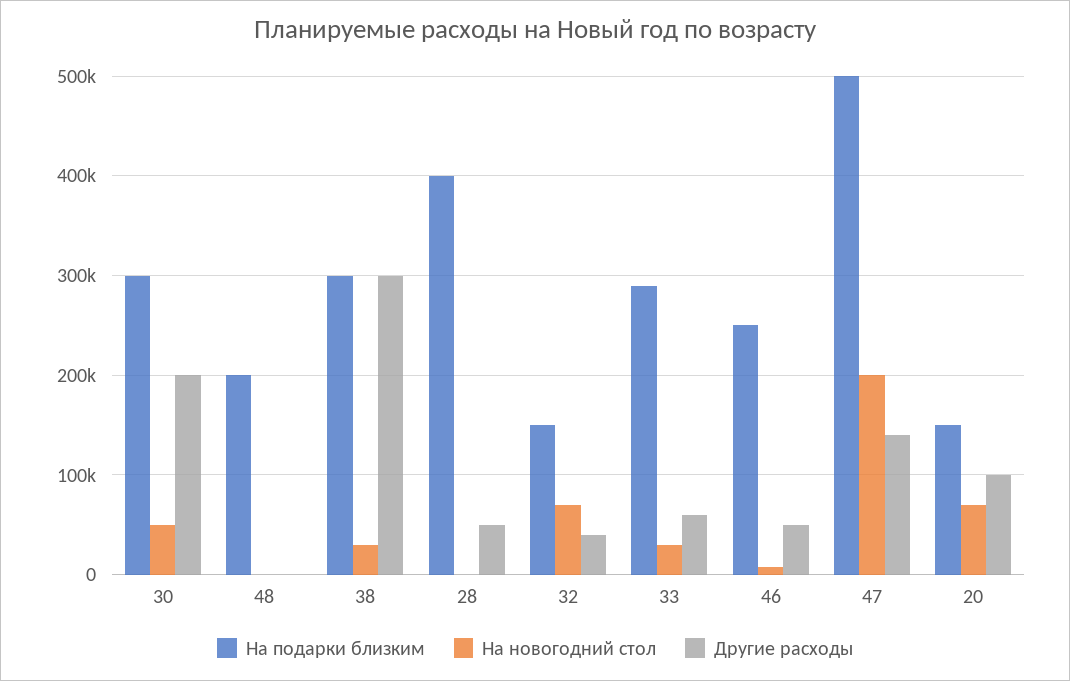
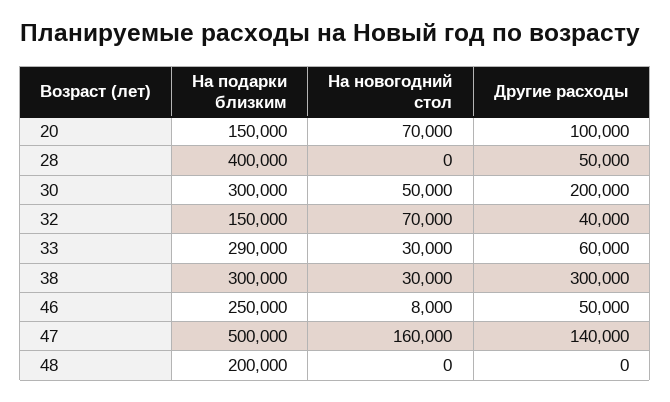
  {
    "На подарки близким": {
      "30": 300000,
      "48": 200000,
      "38": 300000,
      "28": 400000,
      "32": 150000,
      "33": 290000,
      "46": 250000,
      "47": 500000,
      "20": 150000
    },
    "На новогодний стол": {
      "30": 50000,
      "48": 0,
      "38": 30000,
      "28": 0,
      "32": 70000,
      "33": 30000,
      "46": 8000,
-     "47": 200000,
+     "47": 160000,
      "20": 70000
    },
    "Другие расходы": {
      "30": 200000,
      "48": 0,
      "38": 300000,
      "28": 50000,
      "32": 40000,
      "33": 60000,
      "46": 50000,
      "47": 140000,
      "20": 100000
    }
  }

